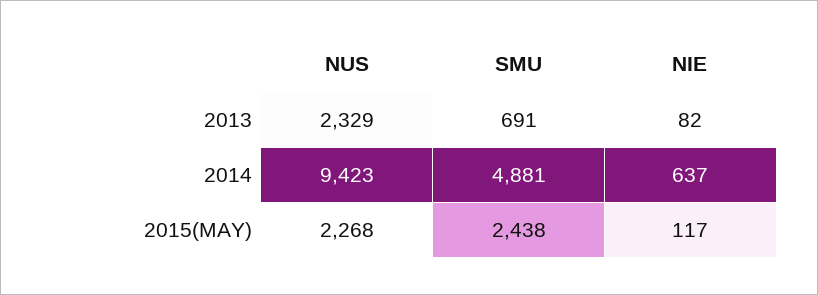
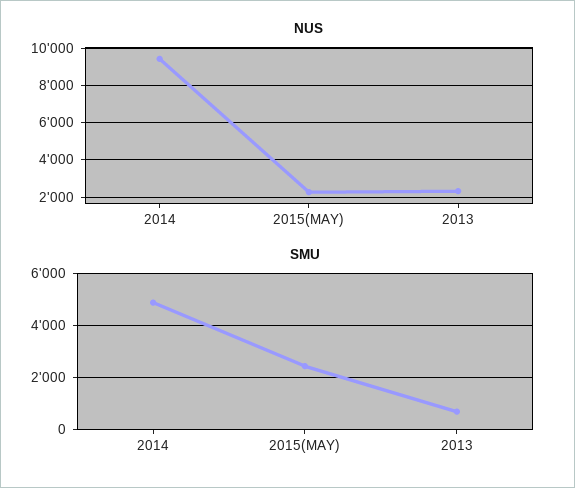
  {
    "NUS": {
      "2013": 2329,
      "2014": 9423,
      "2015(MAY)": 2268
    },
    "SMU": {
      "2013": 691,
      "2014": 4881,
      "2015(MAY)": 2438
-   },
+   }
-   "NIE": {
-     "2013": 82,
-     "2014": 637,
-     "2015(MAY)": 117
-   }
  }

